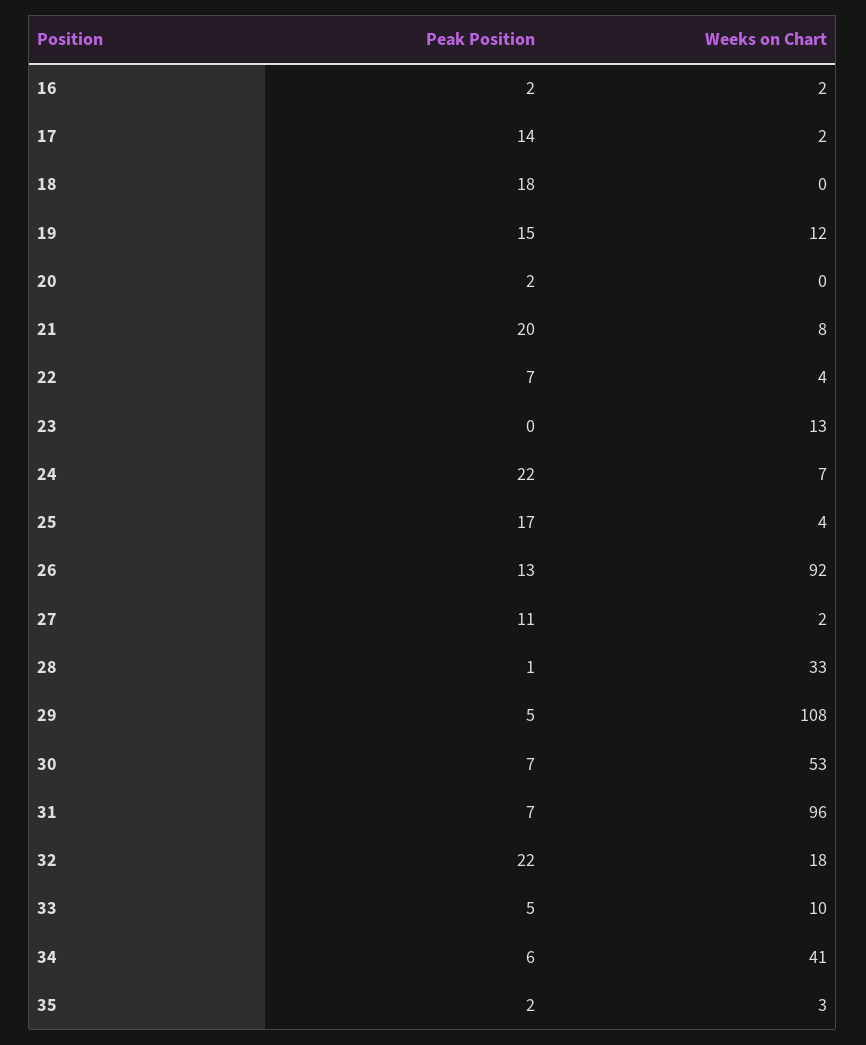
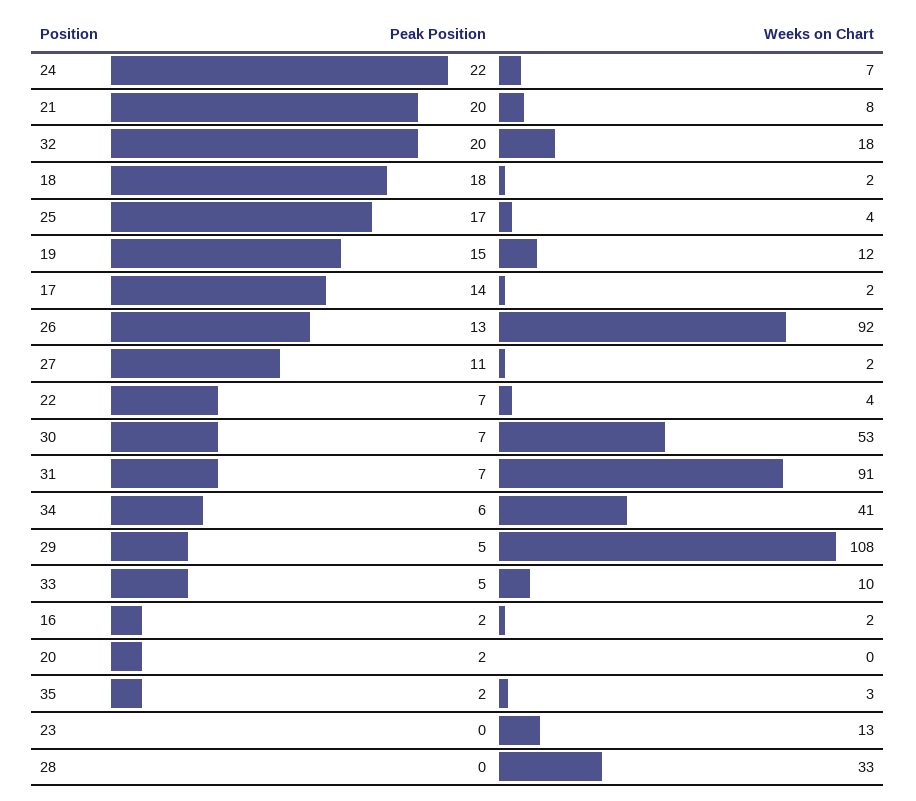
  {
    "Peak Position": {
      "16": 2,
      "17": 14,
      "18": 18,
      "19": 15,
      "20": 2,
      "21": 20,
      "22": 7,
      "23": 0,
      "24": 22,
      "25": 17,
      "26": 13,
      "27": 11,
-     "28": 1,
+     "28": 0,
      "29": 5,
      "30": 7,
      "31": 7,
-     "32": 22,
+     "32": 20,
      "33": 5,
      "34": 6,
      "35": 2
    },
    "Weeks on Chart": {
      "16": 2,
      "17": 2,
-     "18": 0,
+     "18": 2,
      "19": 12,
      "20": 0,
      "21": 8,
      "22": 4,
      "23": 13,
      "24": 7,
      "25": 4,
      "26": 92,
      "27": 2,
      "28": 33,
      "29": 108,
      "30": 53,
-     "31": 96,
+     "31": 91,
      "32": 18,
      "33": 10,
      "34": 41,
      "35": 3
    }
  }

